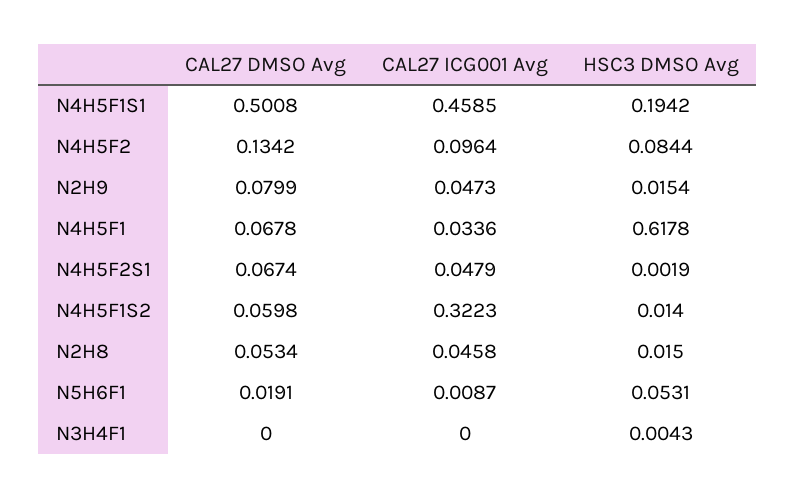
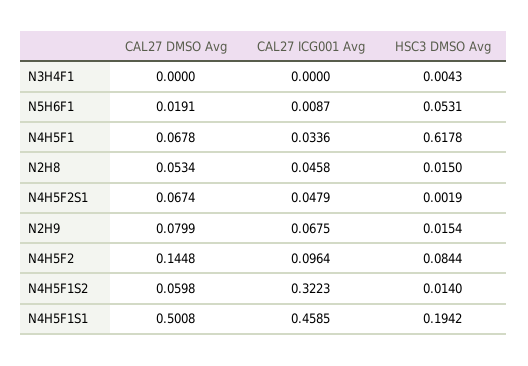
  {
    "CAL27 DMSO Avg": {
      "N4H5F1S1": 0.5008,
-     "N4H5F2": 0.1342,
+     "N4H5F2": 0.1448,
      "N2H9": 0.0799,
      "N4H5F1": 0.0678,
      "N4H5F2S1": 0.0674,
      "N4H5F1S2": 0.0598,
      "N2H8": 0.0534,
      "N5H6F1": 0.0191,
      "N3H4F1": 0
    },
    "CAL27 ICG001 Avg": {
      "N4H5F1S1": 0.4585,
      "N4H5F2": 0.0964,
-     "N2H9": 0.0473,
+     "N2H9": 0.0675,
      "N4H5F1": 0.0336,
      "N4H5F2S1": 0.0479,
      "N4H5F1S2": 0.3223,
      "N2H8": 0.0458,
      "N5H6F1": 0.0087,
      "N3H4F1": 0
    },
    "HSC3 DMSO Avg": {
      "N4H5F1S1": 0.1942,
      "N4H5F2": 0.0844,
      "N2H9": 0.0154,
      "N4H5F1": 0.6178,
      "N4H5F2S1": 0.0019,
      "N4H5F1S2": 0.014,
      "N2H8": 0.015,
      "N5H6F1": 0.0531,
      "N3H4F1": 0.0043
    }
  }

